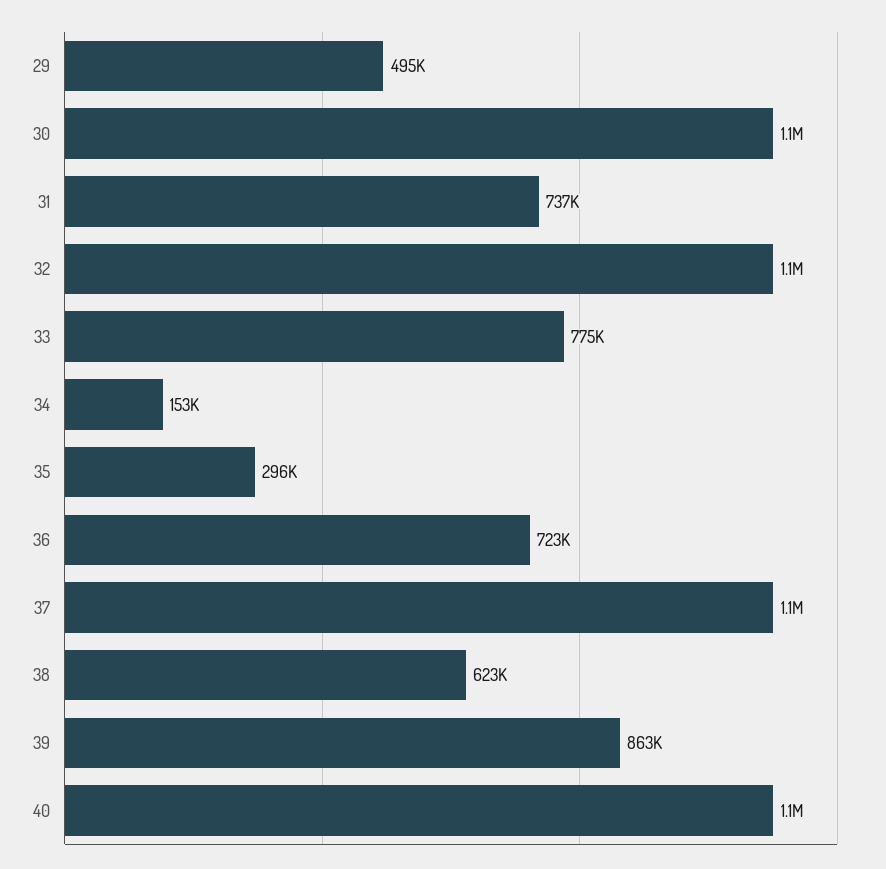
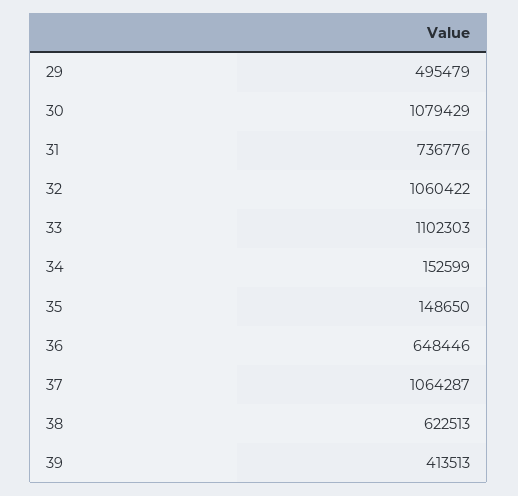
  {
    "29": 495479,
    "30": 1079429,
    "31": 736776,
    "32": 1060422,
-   "33": 775000,
+   "33": 1102303,
    "34": 152599,
-   "35": 296000,
+   "35": 148650,
-   "36": 723000,
+   "36": 648446,
    "37": 1064287,
    "38": 622513,
-   "39": 863000,
+   "39": 413513
-   "40": 1100000
  }

